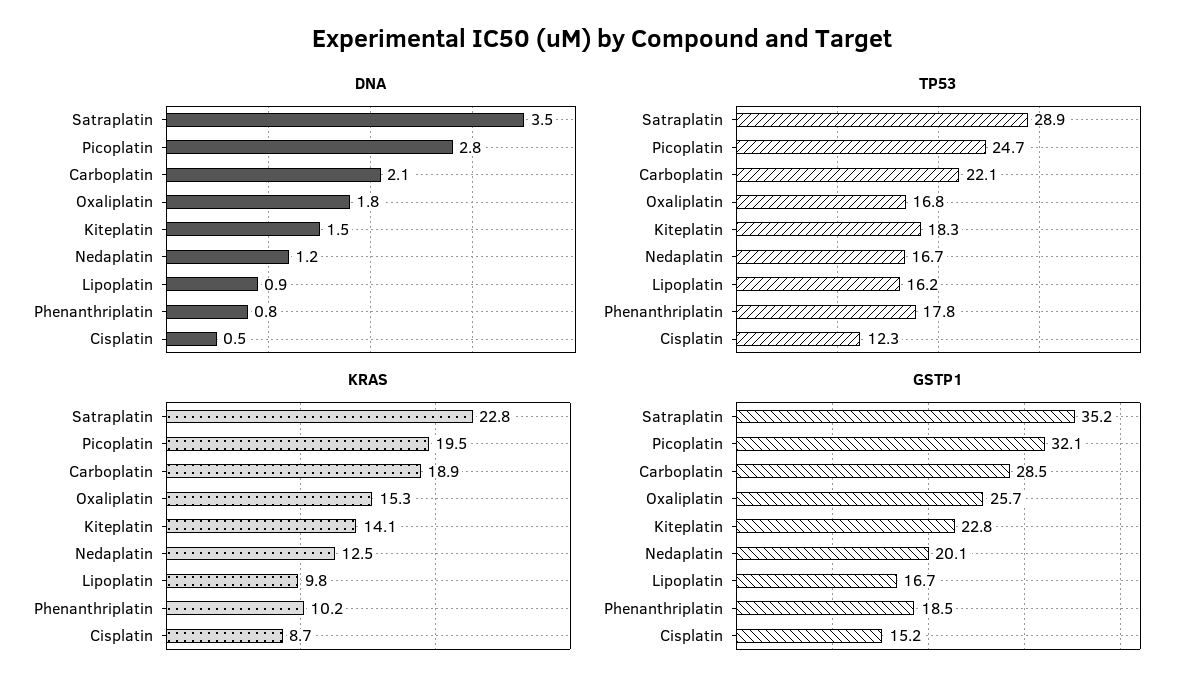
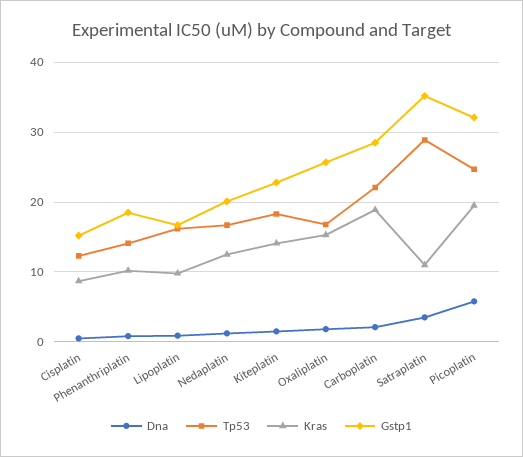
  {
    "DNA": {
      "Satraplatin": 3.5,
-     "Picoplatin": 2.8,
+     "Picoplatin": 6,
      "Carboplatin": 2.1,
      "Oxaliplatin": 1.8,
      "Kiteplatin": 1.5,
      "Nedaplatin": 1.2,
      "Lipoplatin": 0.9,
      "Phenanthriplatin": 0.8,
      "Cisplatin": 0.5
    },
    "TP53": {
      "Satraplatin": 28.9,
      "Picoplatin": 24.7,
      "Carboplatin": 22.1,
      "Oxaliplatin": 16.8,
      "Kiteplatin": 18.3,
      "Nedaplatin": 16.7,
      "Lipoplatin": 16.2,
-     "Phenanthriplatin": 17.8,
+     "Phenanthriplatin": 14,
      "Cisplatin": 12.3
    },
    "KRAS": {
-     "Satraplatin": 22.8,
+     "Satraplatin": 11,
      "Picoplatin": 19.5,
      "Carboplatin": 18.9,
      "Oxaliplatin": 15.3,
      "Kiteplatin": 14.1,
      "Nedaplatin": 12.5,
      "Lipoplatin": 9.8,
      "Phenanthriplatin": 10.2,
      "Cisplatin": 8.7
    },
    "GSTP1": {
      "Satraplatin": 35.2,
      "Picoplatin": 32.1,
      "Carboplatin": 28.5,
      "Oxaliplatin": 25.7,
      "Kiteplatin": 22.8,
      "Nedaplatin": 20.1,
      "Lipoplatin": 16.7,
      "Phenanthriplatin": 18.5,
      "Cisplatin": 15.2
    }
  }

